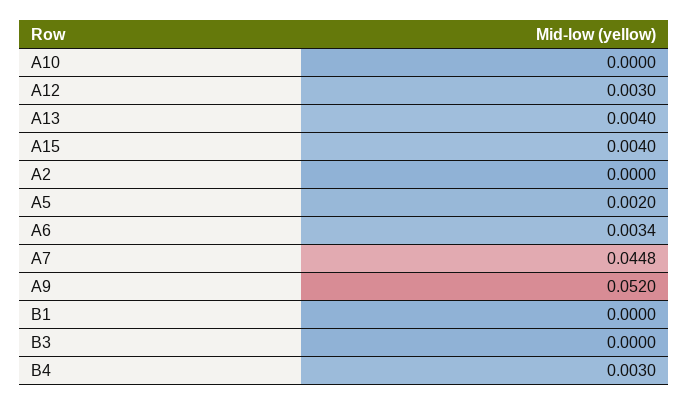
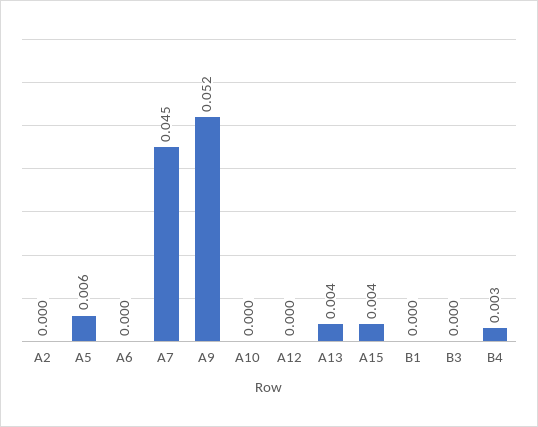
  {
    "A10": 0,
-   "A12": 0.003,
+   "A12": 0,
    "A13": 0.004,
    "A15": 0.004,
    "A2": 0,
-   "A5": 0.002,
+   "A5": 0.006,
-   "A6": 0.0034,
+   "A6": 0,
    "A7": 0.0448,
    "A9": 0.052,
    "B1": 0,
    "B3": 0,
    "B4": 0.003
  }

